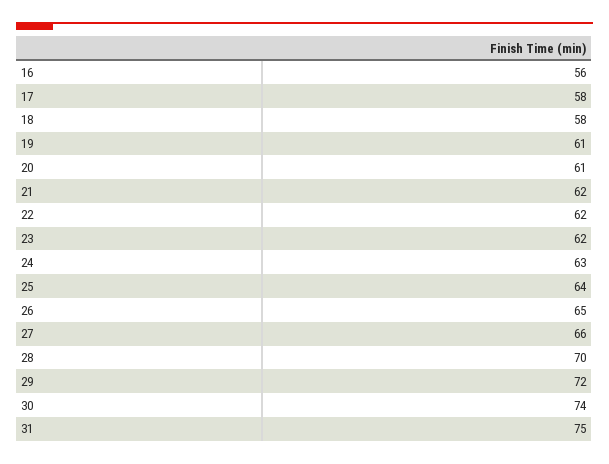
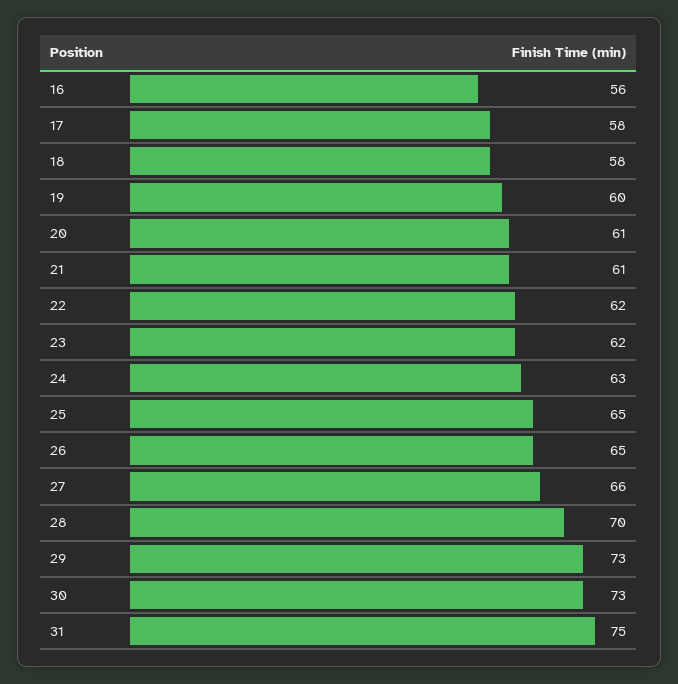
  {
    "16": 56,
    "17": 58,
    "18": 58,
-   "19": 61,
+   "19": 60,
    "20": 61,
-   "21": 62,
+   "21": 61,
    "22": 62,
    "23": 62,
    "24": 63,
-   "25": 64,
+   "25": 65,
    "26": 65,
    "27": 66,
    "28": 70,
-   "29": 72,
+   "29": 73,
-   "30": 74,
+   "30": 73,
    "31": 75
  }

